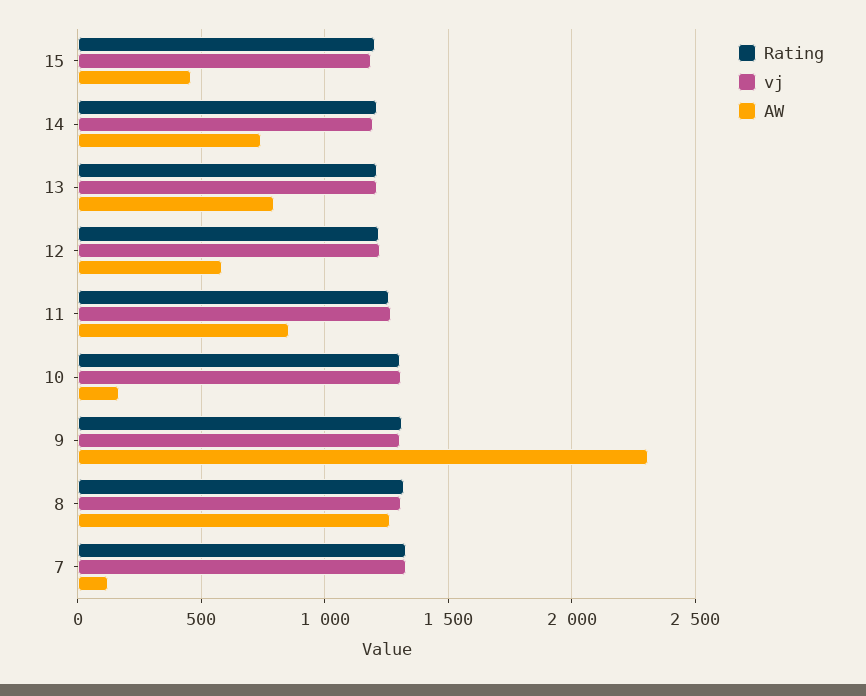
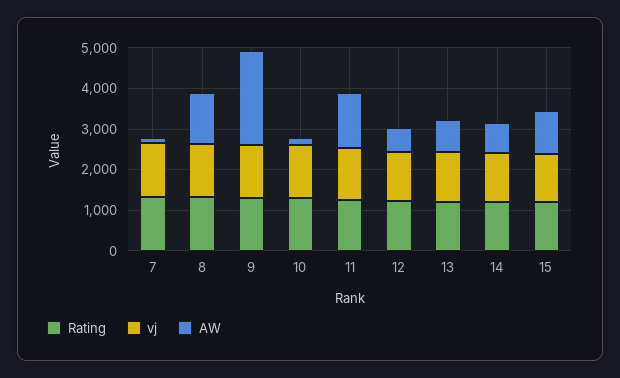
  {
    "Rating": {
      "15": 1200,
      "14": 1200,
      "13": 1200,
      "12": 1200,
      "11": 1250,
      "10": 1300,
      "9": 1300,
      "8": 1300,
      "7": 1350
    },
    "vj": {
      "15": 1200,
      "14": 1200,
      "13": 1200,
      "12": 1200,
      "11": 1250,
      "10": 1300,
      "9": 1300,
      "8": 1300,
      "7": 1350
    },
    "AW": {
-     "15": 450,
+     "15": 1000,
      "14": 750,
      "13": 800,
      "12": 600,
-     "11": 850,
+     "11": 1400,
      "10": 150,
      "9": 2300,
      "8": 1250,
      "7": 100
    }
  }

